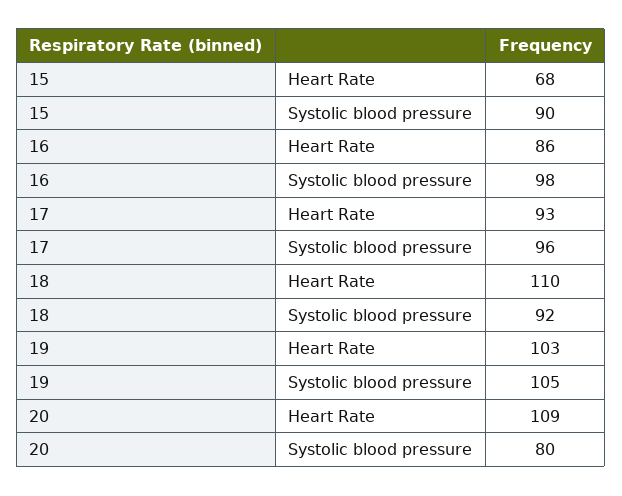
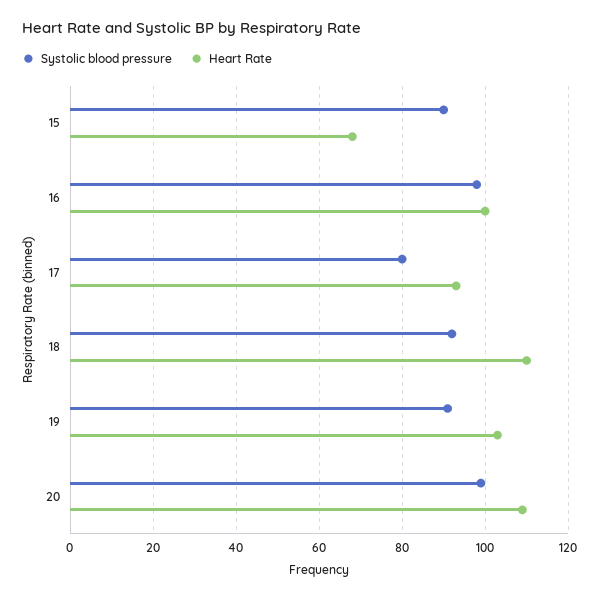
  {
    "Heart Rate": {
      "15": 68,
-     "16": 86,
+     "16": 100,
      "17": 93,
      "18": 110,
      "19": 103,
      "20": 109
    },
    "Systolic blood pressure": {
      "15": 90,
      "16": 98,
-     "17": 96,
+     "17": 80,
      "18": 92,
-     "19": 105,
+     "19": 90,
-     "20": 80
+     "20": 100
    }
  }

